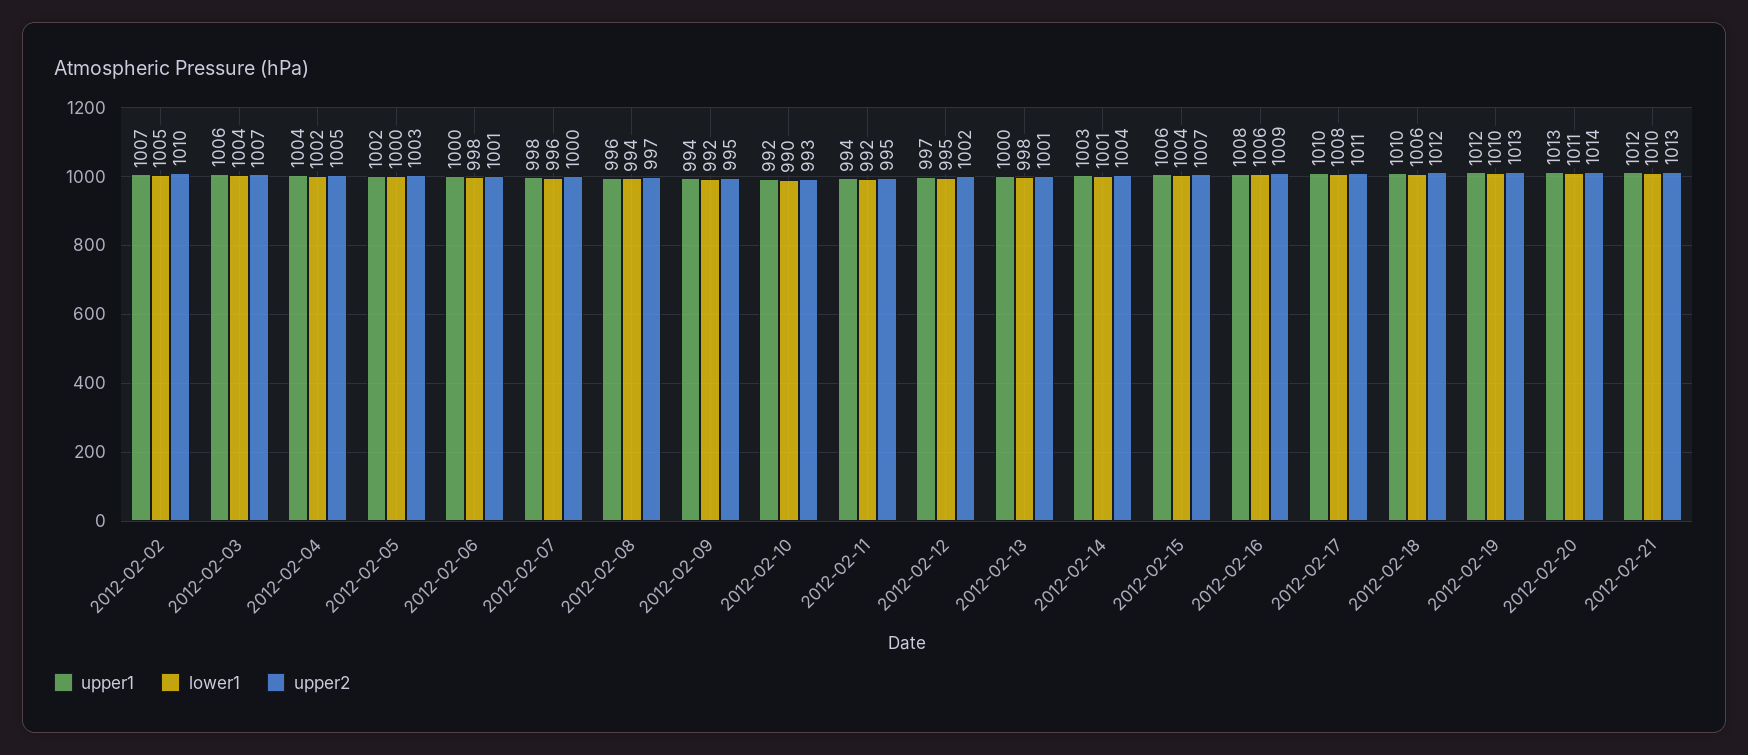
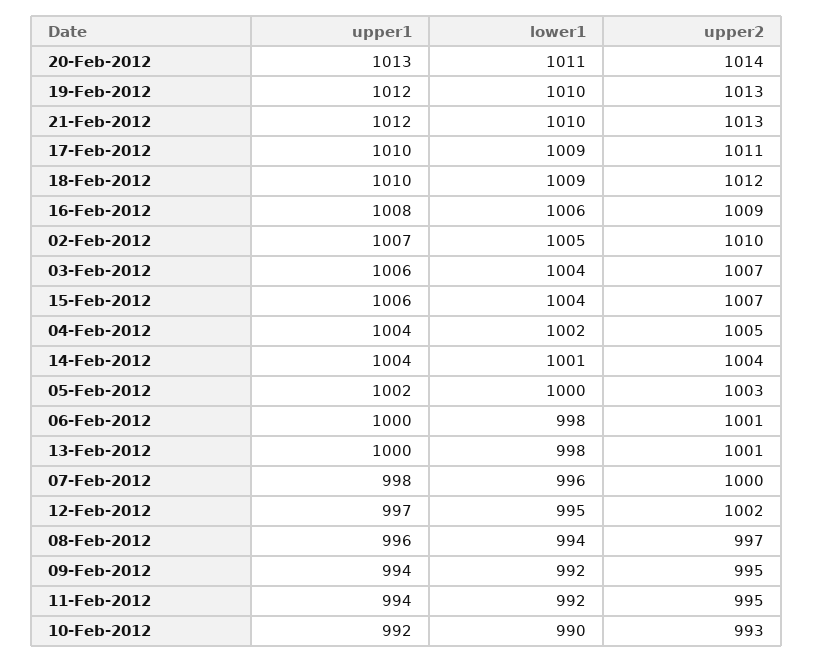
  {
    "upper1": {
      "2012-02-02": 1007,
      "2012-02-03": 1006,
      "2012-02-04": 1004,
      "2012-02-05": 1002,
      "2012-02-06": 1000,
      "2012-02-07": 998,
      "2012-02-08": 996,
      "2012-02-09": 994,
      "2012-02-10": 992,
      "2012-02-11": 994,
      "2012-02-12": 997,
      "2012-02-13": 1000,
-     "2012-02-14": 1003,
+     "2012-02-14": 1004,
      "2012-02-15": 1006,
      "2012-02-16": 1008,
      "2012-02-17": 1010,
      "2012-02-18": 1010,
      "2012-02-19": 1012,
      "2012-02-20": 1013,
      "2012-02-21": 1012
    },
    "lower1": {
      "2012-02-02": 1005,
      "2012-02-03": 1004,
      "2012-02-04": 1002,
      "2012-02-05": 1000,
      "2012-02-06": 998,
      "2012-02-07": 996,
      "2012-02-08": 994,
      "2012-02-09": 992,
      "2012-02-10": 990,
      "2012-02-11": 992,
      "2012-02-12": 995,
      "2012-02-13": 998,
      "2012-02-14": 1001,
      "2012-02-15": 1004,
      "2012-02-16": 1006,
-     "2012-02-17": 1008,
+     "2012-02-17": 1009,
-     "2012-02-18": 1006,
+     "2012-02-18": 1009,
      "2012-02-19": 1010,
      "2012-02-20": 1011,
      "2012-02-21": 1010
    },
    "upper2": {
      "2012-02-02": 1010,
      "2012-02-03": 1007,
      "2012-02-04": 1005,
      "2012-02-05": 1003,
      "2012-02-06": 1001,
      "2012-02-07": 1000,
      "2012-02-08": 997,
      "2012-02-09": 995,
      "2012-02-10": 993,
      "2012-02-11": 995,
      "2012-02-12": 1002,
      "2012-02-13": 1001,
      "2012-02-14": 1004,
      "2012-02-15": 1007,
      "2012-02-16": 1009,
      "2012-02-17": 1011,
      "2012-02-18": 1012,
      "2012-02-19": 1013,
      "2012-02-20": 1014,
      "2012-02-21": 1013
    }
  }

